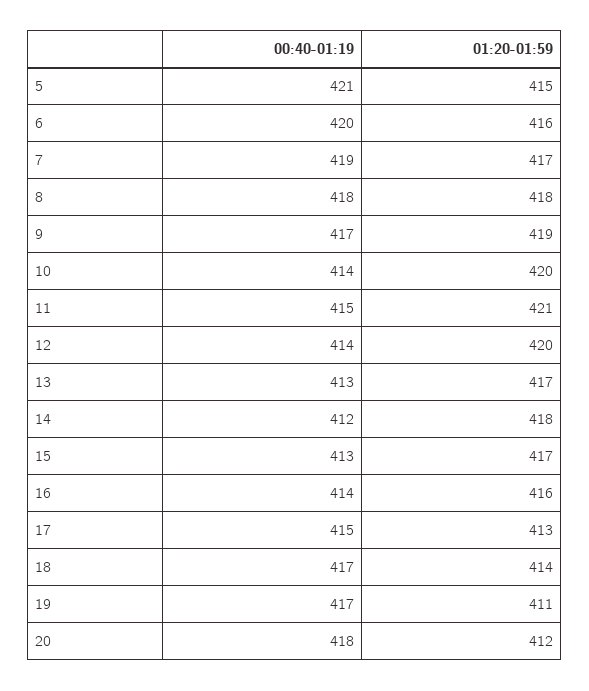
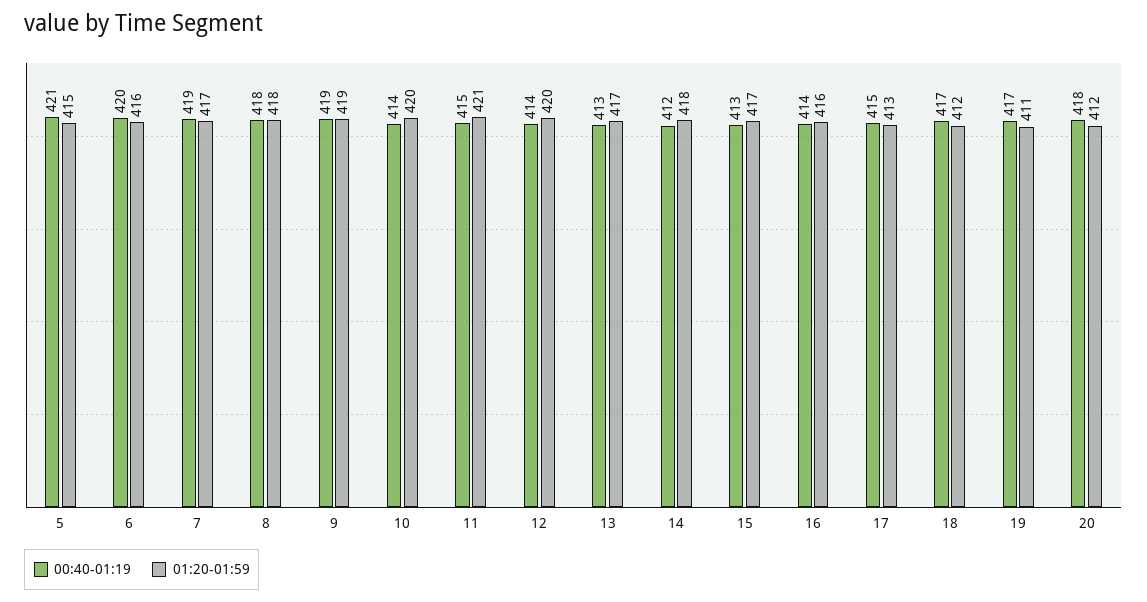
  {
    "00:40-01:19": {
      "5": 421,
      "6": 420,
      "7": 419,
      "8": 418,
-     "9": 417,
+     "9": 419,
      "10": 414,
      "11": 415,
      "12": 414,
      "13": 413,
      "14": 412,
      "15": 413,
      "16": 414,
      "17": 415,
      "18": 417,
      "19": 417,
      "20": 418
    },
    "01:20-01:59": {
      "5": 415,
      "6": 416,
      "7": 417,
      "8": 418,
      "9": 419,
      "10": 420,
      "11": 421,
      "12": 420,
      "13": 417,
      "14": 418,
      "15": 417,
      "16": 416,
      "17": 413,
-     "18": 414,
+     "18": 412,
      "19": 411,
      "20": 412
    }
  }

